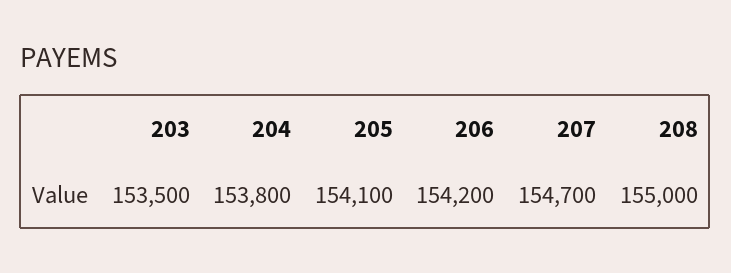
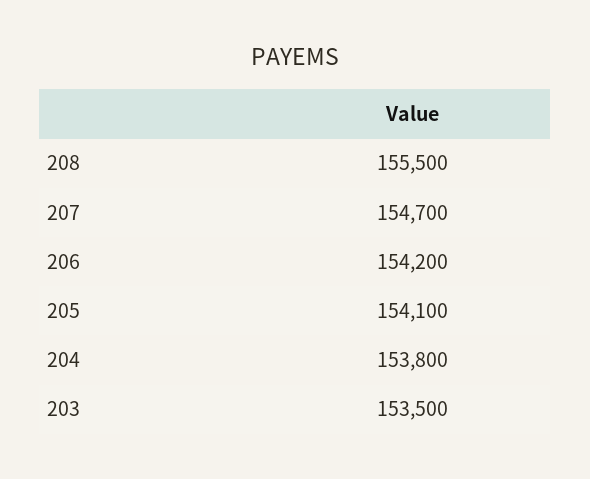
  {
    "203": 153500,
    "204": 153800,
    "205": 154100,
    "206": 154200,
    "207": 154700,
-   "208": 155000
+   "208": 155500
  }

